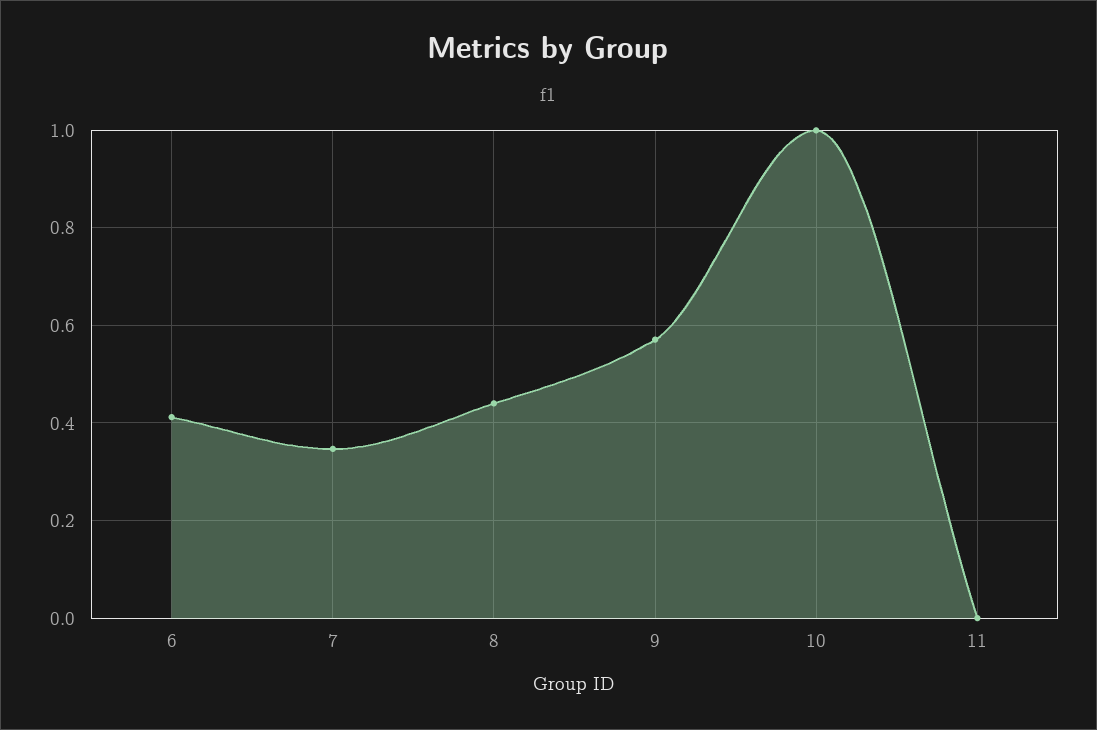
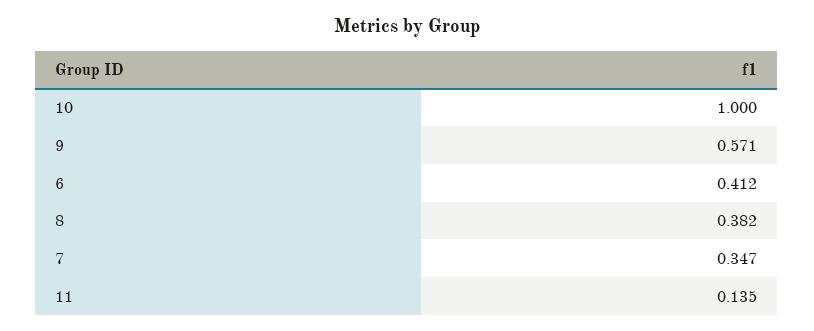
  {
    "6": 0.412,
    "7": 0.347,
-   "8": 0.44,
+   "8": 0.382,
    "9": 0.571,
    "10": 1,
-   "11": 0
+   "11": 0.135
  }

